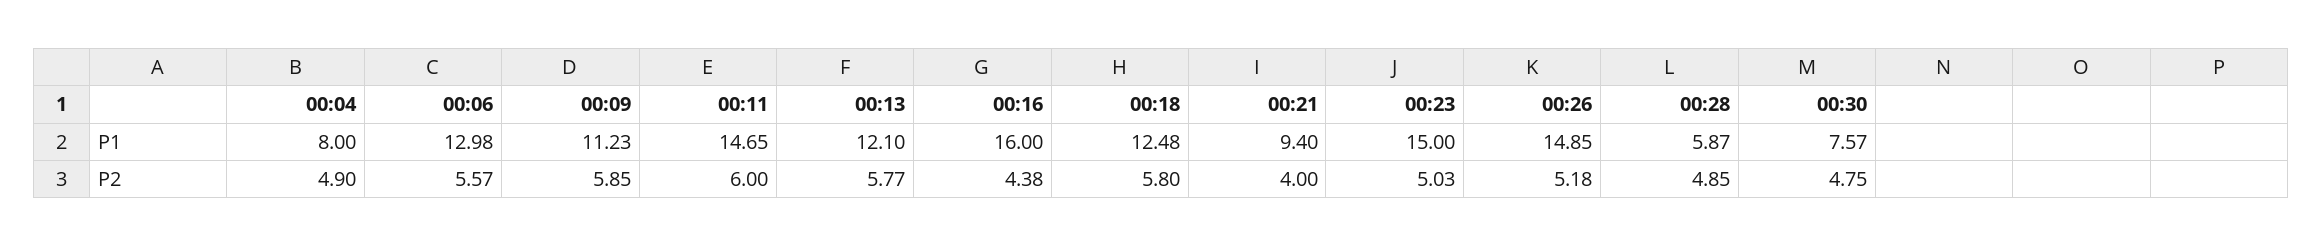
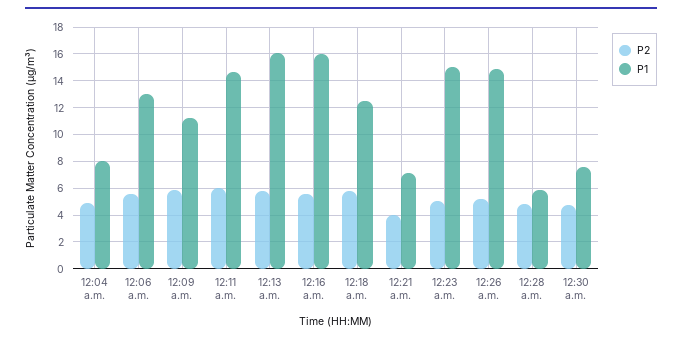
  {
    "P1": {
      "00:04": 8,
      "00:06": 12.98,
      "00:09": 11.23,
      "00:11": 14.65,
-     "00:13": 12.1,
+     "00:13": 16,
      "00:16": 16,
      "00:18": 12.48,
-     "00:21": 9.4,
+     "00:21": 7,
      "00:23": 15,
      "00:26": 14.85,
      "00:28": 5.87,
      "00:30": 7.57
    },
    "P2": {
      "00:04": 4.9,
      "00:06": 5.57,
      "00:09": 5.85,
      "00:11": 6,
      "00:13": 5.77,
-     "00:16": 4.38,
+     "00:16": 5.5,
      "00:18": 5.8,
      "00:21": 4,
      "00:23": 5.03,
      "00:26": 5.18,
      "00:28": 4.85,
      "00:30": 4.75
    }
  }

